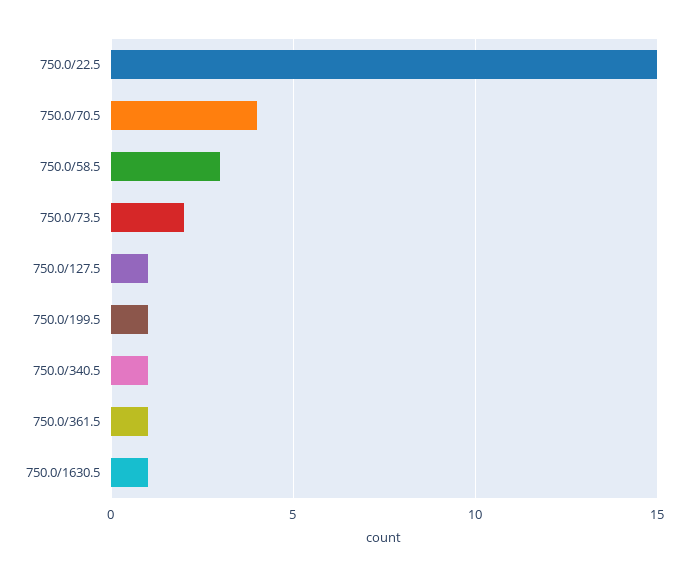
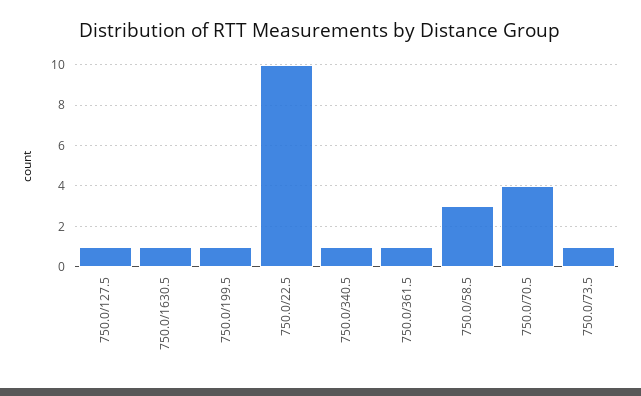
  {
-   "750.0/22.5": 15,
+   "750.0/22.5": 10,
    "750.0/70.5": 4,
    "750.0/58.5": 3,
-   "750.0/73.5": 2,
+   "750.0/73.5": 1,
    "750.0/127.5": 1,
    "750.0/199.5": 1,
    "750.0/340.5": 1,
    "750.0/361.5": 1,
    "750.0/1630.5": 1
  }

